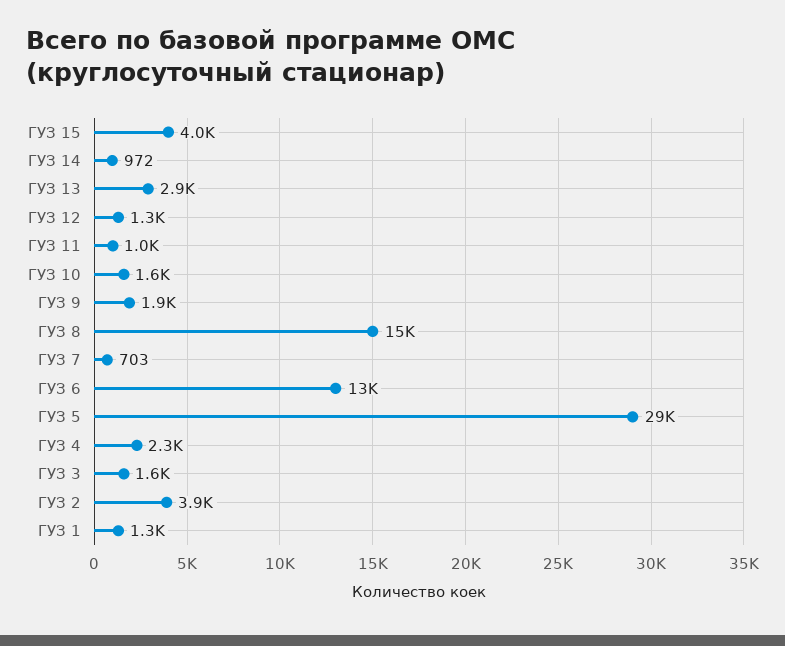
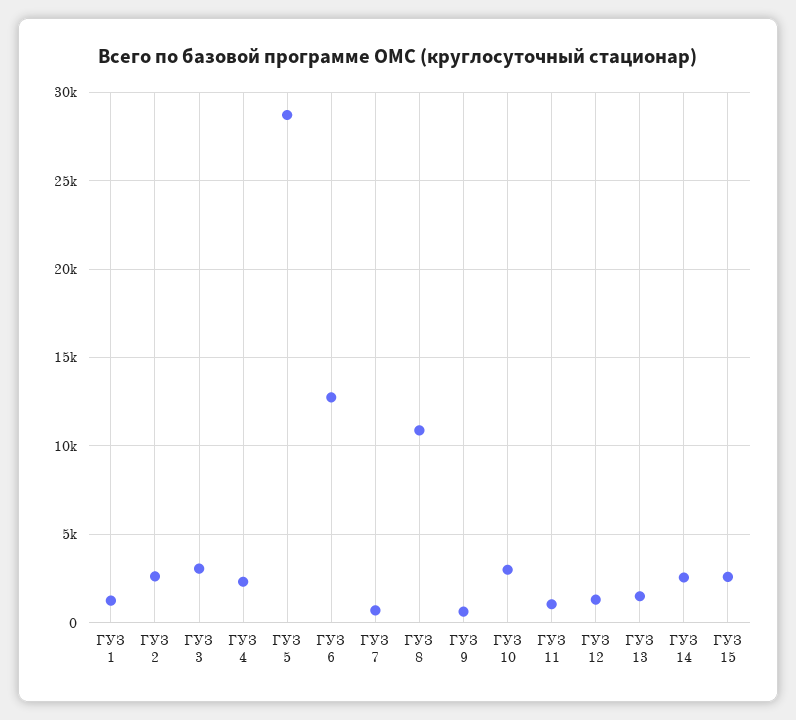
  {
-   "ГУЗ 15": 4000,
+   "ГУЗ 15": 2500,
-   "ГУЗ 14": 972,
+   "ГУЗ 14": 2500,
-   "ГУЗ 13": 2900,
+   "ГУЗ 13": 1500,
    "ГУЗ 12": 1300,
    "ГУЗ 11": 1000,
-   "ГУЗ 10": 1600,
+   "ГУЗ 10": 3000,
-   "ГУЗ 9": 1900,
+   "ГУЗ 9": 500,
-   "ГУЗ 8": 15000,
+   "ГУЗ 8": 11000,
    "ГУЗ 7": 703,
    "ГУЗ 6": 13000,
    "ГУЗ 5": 29000,
    "ГУЗ 4": 2300,
-   "ГУЗ 3": 1600,
+   "ГУЗ 3": 3000,
-   "ГУЗ 2": 3900,
+   "ГУЗ 2": 2500,
    "ГУЗ 1": 1300
  }

